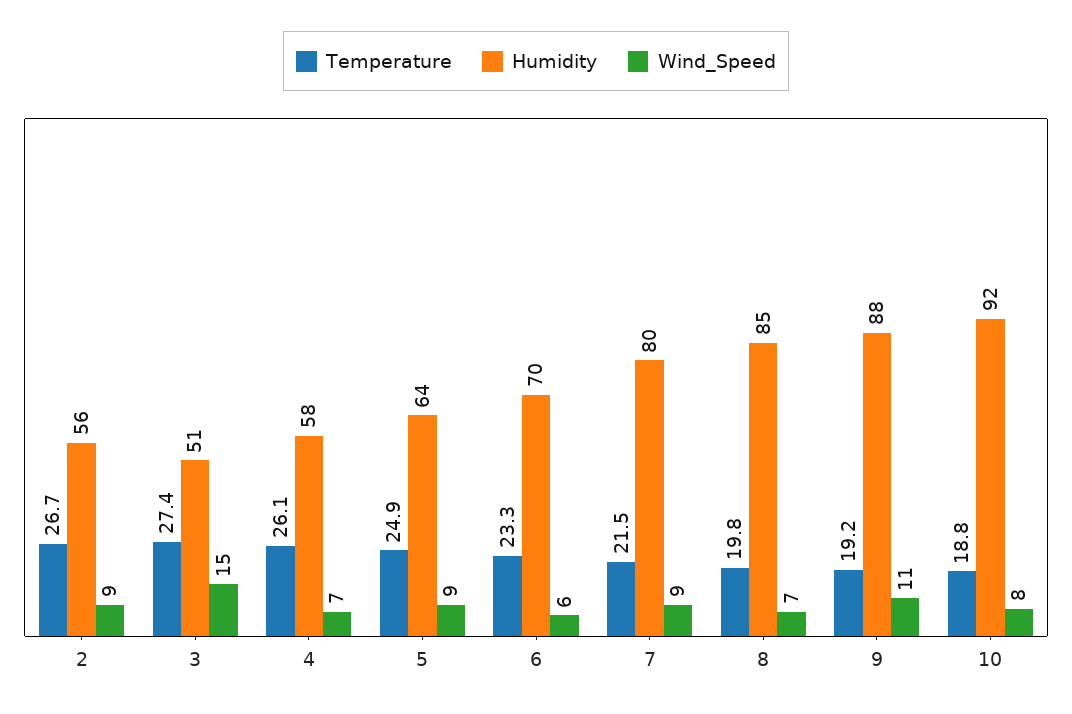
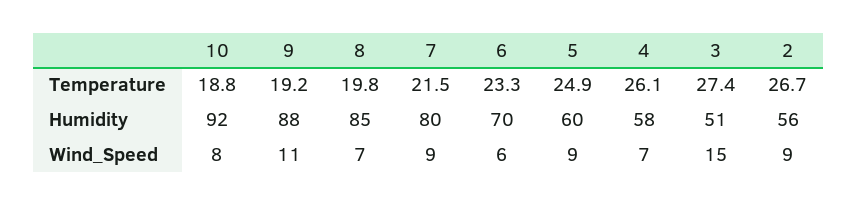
  {
    "Temperature": {
      "2": 26.7,
      "3": 27.4,
      "4": 26.1,
      "5": 24.9,
      "6": 23.3,
      "7": 21.5,
      "8": 19.8,
      "9": 19.2,
      "10": 18.8
    },
    "Humidity": {
      "2": 56,
      "3": 51,
      "4": 58,
-     "5": 64,
+     "5": 60,
      "6": 70,
      "7": 80,
      "8": 85,
      "9": 88,
      "10": 92
    },
    "Wind_Speed": {
      "2": 9,
      "3": 15,
      "4": 7,
      "5": 9,
      "6": 6,
      "7": 9,
      "8": 7,
      "9": 11,
      "10": 8
    }
  }

